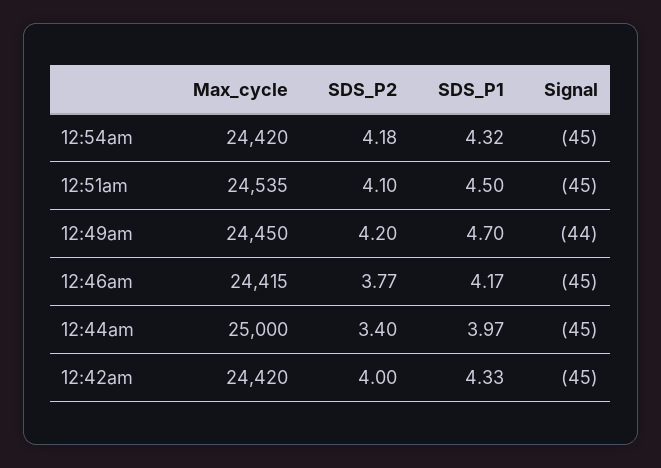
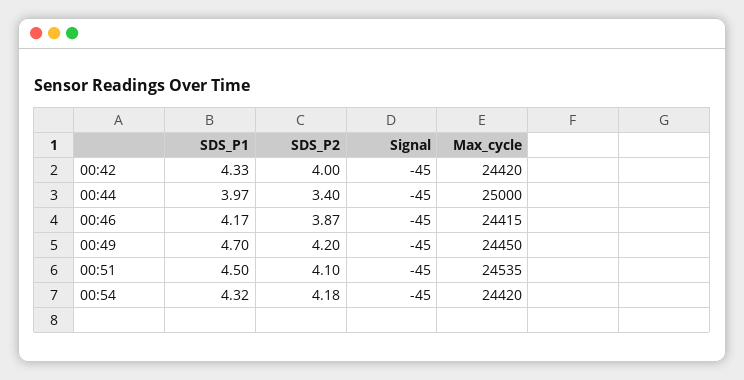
  {
    "Max_cycle": {
      "12:54am": 24420,
      "12:51am": 24535,
      "12:49am": 24450,
      "12:46am": 24415,
      "12:44am": 25000,
      "12:42am": 24420
    },
    "SDS_P2": {
      "12:54am": 4.18,
      "12:51am": 4.1,
      "12:49am": 4.2,
-     "12:46am": 3.77,
+     "12:46am": 3.87,
      "12:44am": 3.4,
      "12:42am": 4
    },
    "SDS_P1": {
      "12:54am": 4.32,
      "12:51am": 4.5,
      "12:49am": 4.7,
      "12:46am": 4.17,
      "12:44am": 3.97,
      "12:42am": 4.33
    },
    "Signal": {
      "12:54am": -45,
      "12:51am": -45,
-     "12:49am": -44,
+     "12:49am": -45,
      "12:46am": -45,
      "12:44am": -45,
      "12:42am": -45
    }
  }

